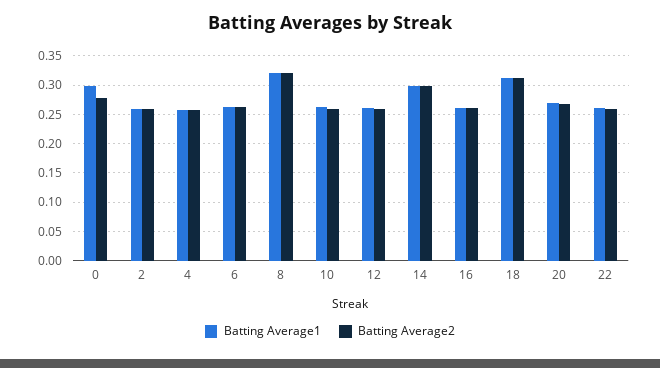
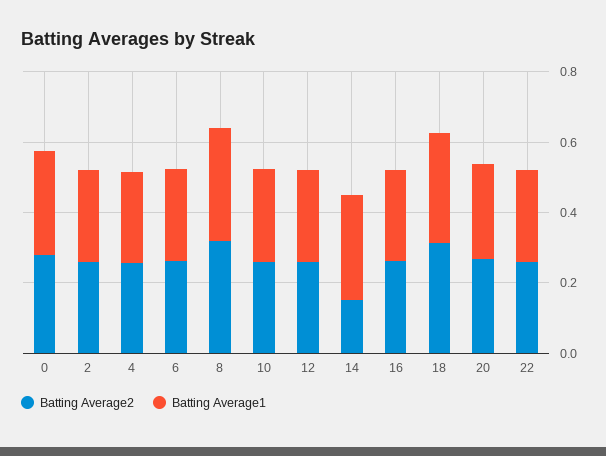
  {
    "Batting Average1": {
      "0": 0.3,
      "2": 0.25,
      "4": 0.25,
      "6": 0.275,
      "8": 0.325,
      "10": 0.275,
      "12": 0.25,
      "14": 0.3,
      "16": 0.25,
      "18": 0.325,
      "20": 0.275,
      "22": 0.25
    },
    "Batting Average2": {
      "0": 0.275,
      "2": 0.25,
      "4": 0.25,
      "6": 0.25,
      "8": 0.325,
      "10": 0.25,
      "12": 0.25,
-     "14": 0.3,
+     "14": 0.15,
      "16": 0.25,
      "18": 0.325,
      "20": 0.275,
      "22": 0.25
    }
  }

